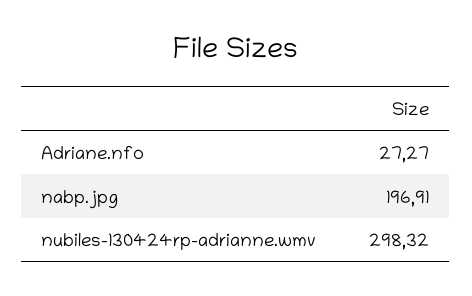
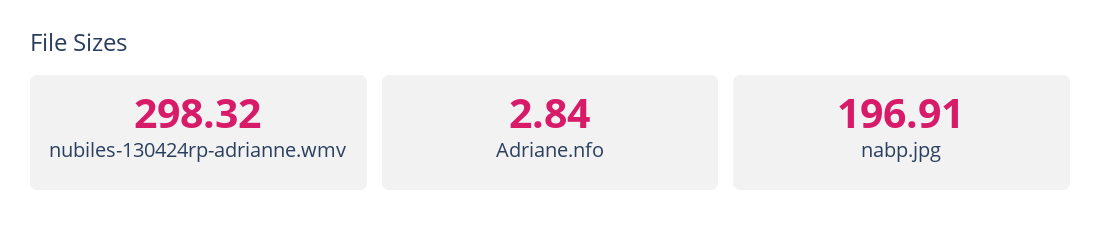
  {
-   "Adriane.nfo": 27.27,
+   "Adriane.nfo": 2.84,
    "nabp.jpg": 196.91,
    "nubiles-130424rp-adrianne.wmv": 298.32
  }

